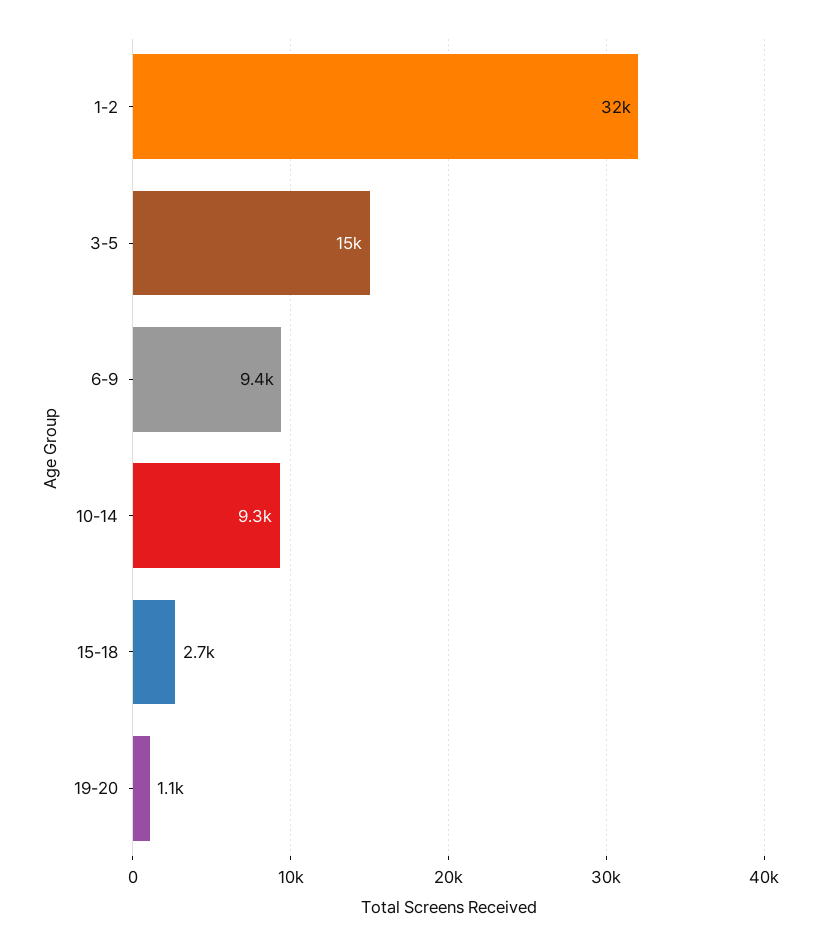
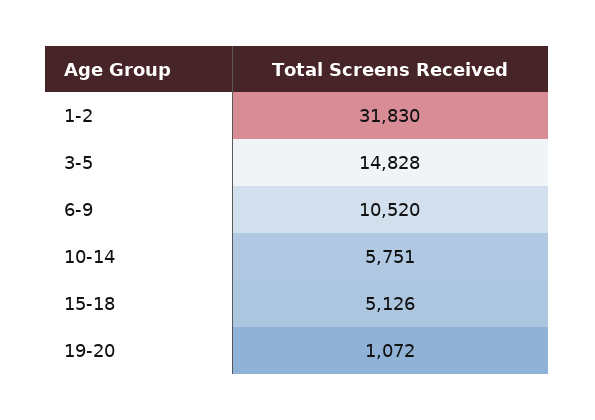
  {
    "1-2": 31830,
    "3-5": 14828,
-   "6-9": 9400,
+   "6-9": 10520,
-   "10-14": 9300,
+   "10-14": 5751,
-   "15-18": 2700,
+   "15-18": 5126,
    "19-20": 1072
  }

